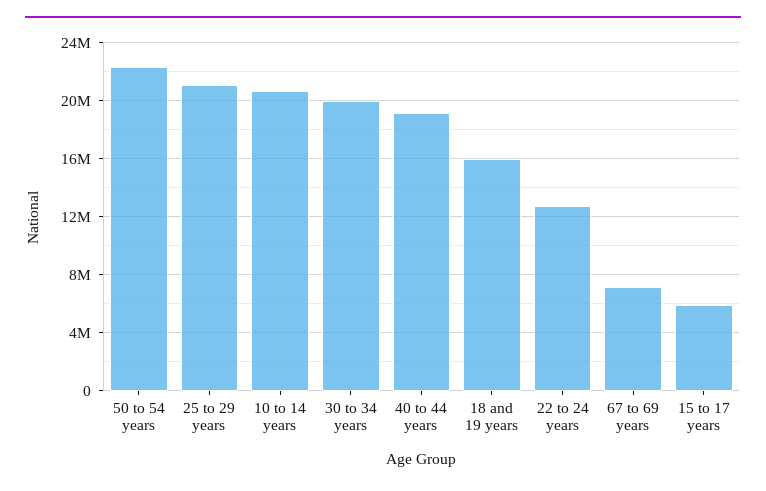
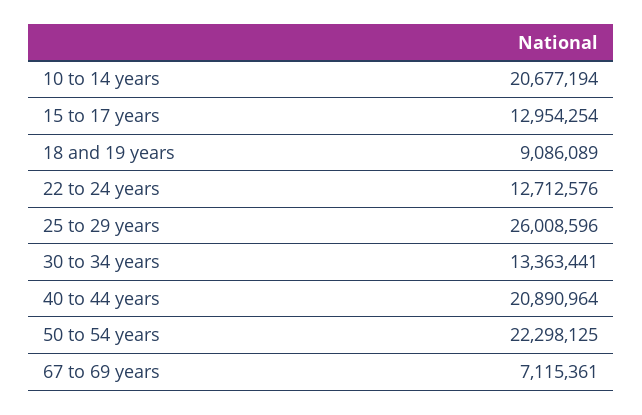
  {
    "50 to 54 years": 22298125,
-   "25 to 29 years": 21000000,
+   "25 to 29 years": 26008596,
    "10 to 14 years": 20677194,
-   "30 to 34 years": 20000000,
+   "30 to 34 years": 13363441,
-   "40 to 44 years": 19000000,
+   "40 to 44 years": 20890964,
-   "18 and 19 years": 16000000,
+   "18 and 19 years": 9086089,
    "22 to 24 years": 12712576,
    "67 to 69 years": 7115361,
-   "15 to 17 years": 6000000
+   "15 to 17 years": 12954254
  }

